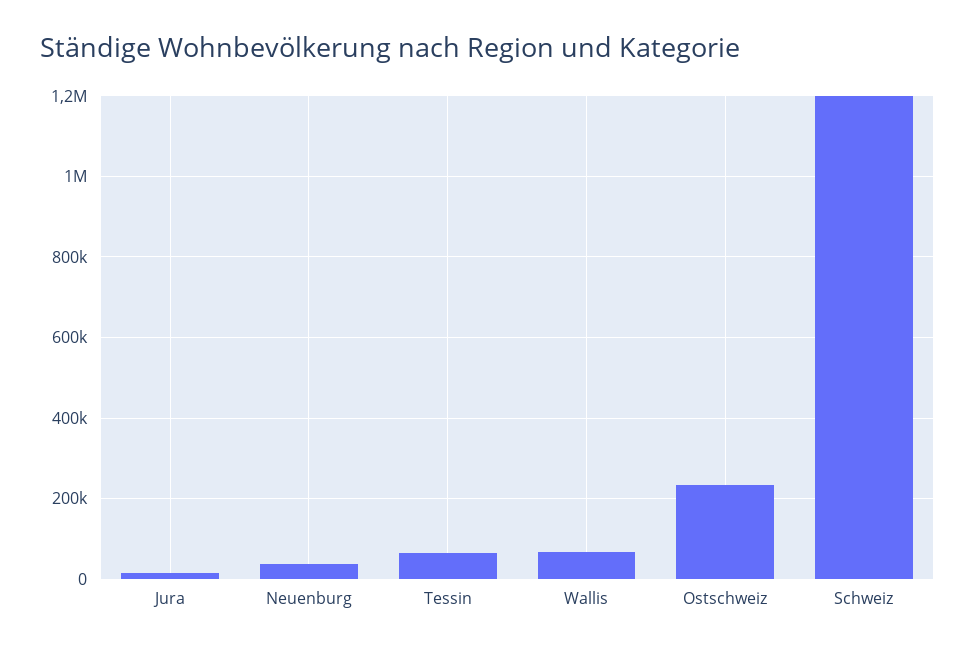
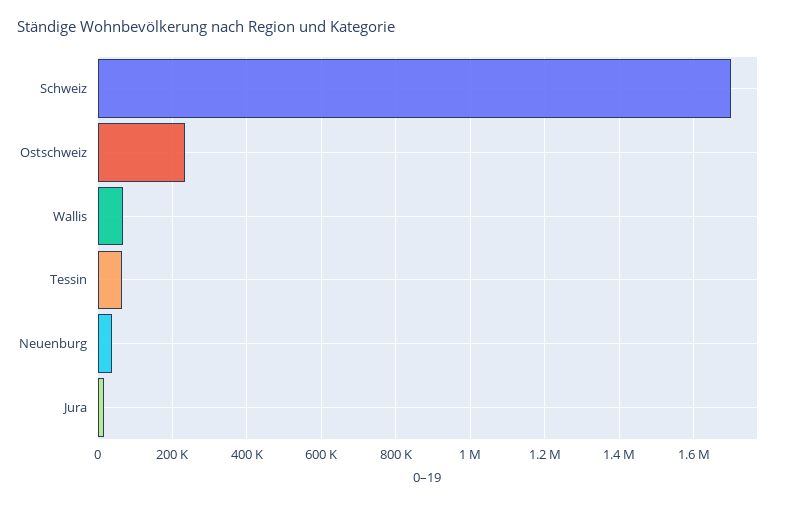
  {
    "Jura": 20000,
    "Neuenburg": 40000,
    "Tessin": 60000,
    "Wallis": 60000,
    "Ostschweiz": 240000,
-   "Schweiz": 1200000
+   "Schweiz": 1700000
  }

